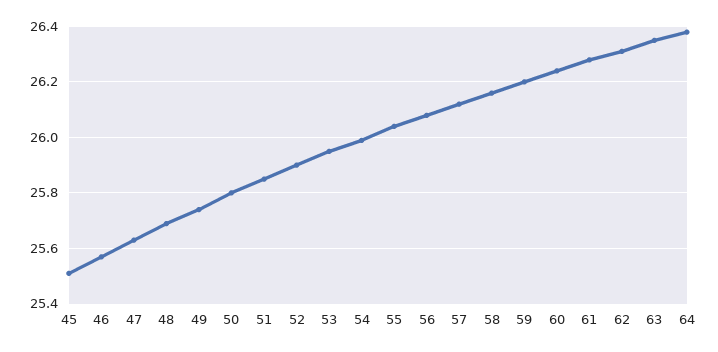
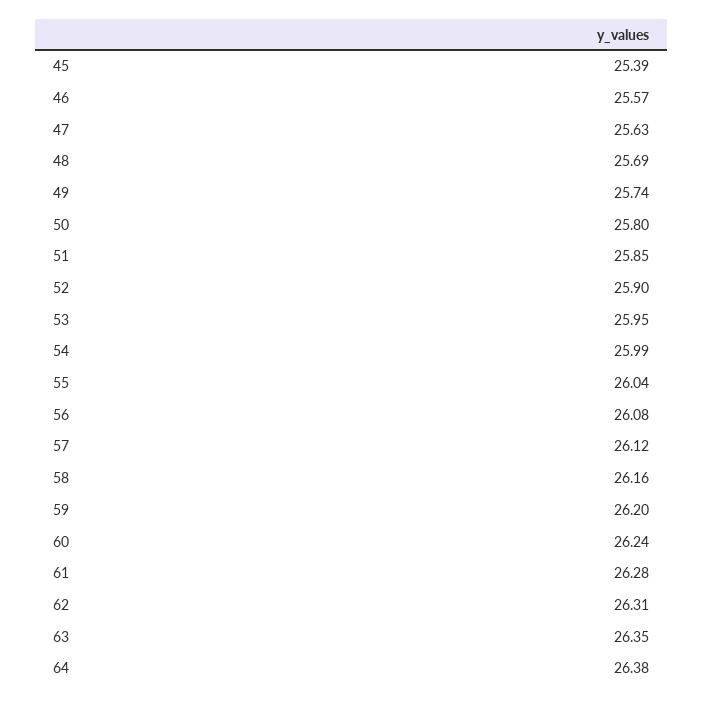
  {
-   "45": 25.5,
+   "45": 25.39,
    "46": 25.57,
    "47": 25.63,
    "48": 25.69,
    "49": 25.74,
    "50": 25.8,
    "51": 25.85,
    "52": 25.9,
    "53": 25.95,
    "54": 25.99,
    "55": 26.04,
    "56": 26.08,
    "57": 26.12,
    "58": 26.16,
    "59": 26.2,
    "60": 26.24,
    "61": 26.28,
    "62": 26.31,
    "63": 26.35,
    "64": 26.38
  }

